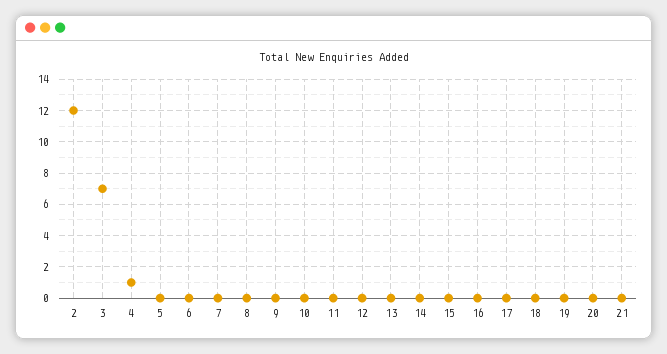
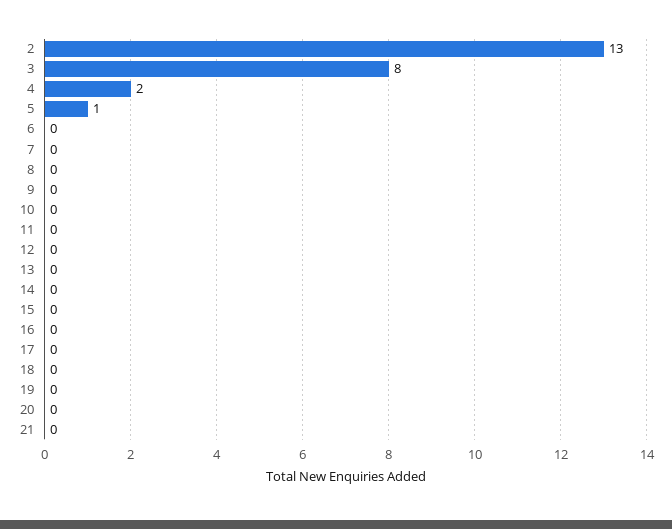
  {
-   "2": 12,
+   "2": 13,
-   "3": 7,
+   "3": 8,
-   "4": 1,
+   "4": 2,
-   "5": 0,
+   "5": 1,
    "6": 0,
    "7": 0,
    "8": 0,
    "9": 0,
    "10": 0,
    "11": 0,
    "12": 0,
    "13": 0,
    "14": 0,
    "15": 0,
    "16": 0,
    "17": 0,
    "18": 0,
    "19": 0,
    "20": 0,
    "21": 0
  }

